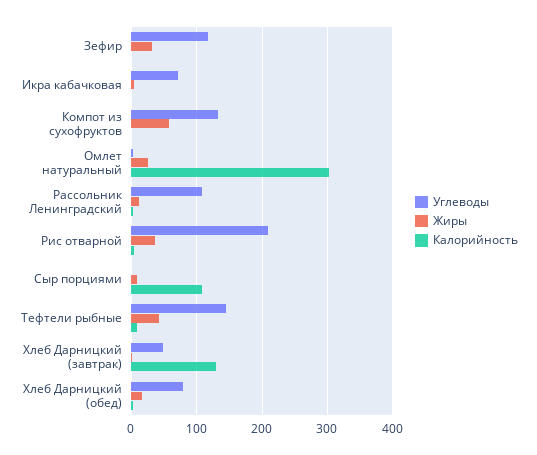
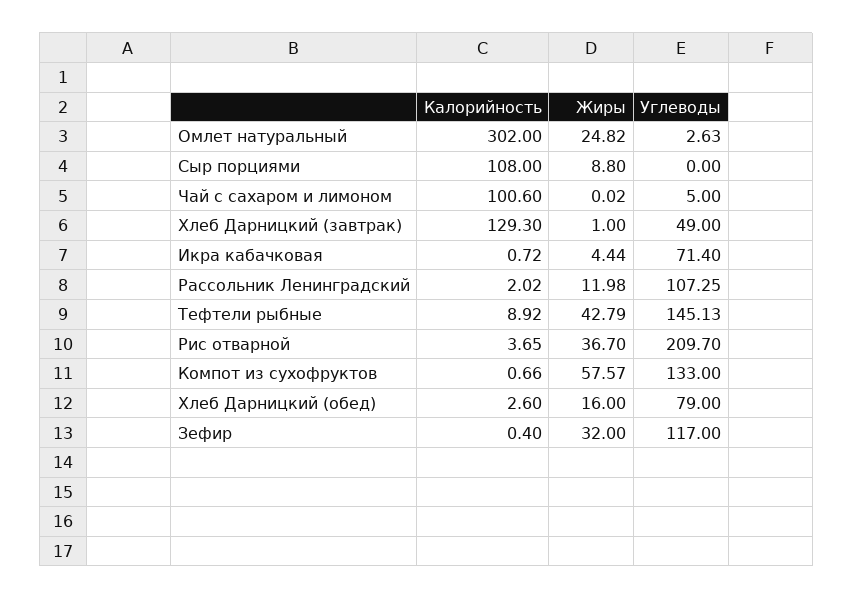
  {
    "Углеводы": {
      "Зефир": 117,
      "Икра кабачковая": 71.4,
      "Компот из сухофруктов": 133,
      "Омлет натуральный": 2.63,
      "Рассольник Ленинградский": 107.25,
      "Рис отварной": 209.7,
      "Сыр порциями": 0,
      "Тефтели рыбные": 145.13,
      "Хлеб Дарницкий (завтрак)": 49,
-     "Хлеб Дарницкий (обед)": 79
+     "Хлеб Дарницкий (обед)": 79,
+     "Чай с сахаром и лимоном": 5
    },
    "Жиры": {
      "Зефир": 32,
      "Икра кабачковая": 4.44,
      "Компот из сухофруктов": 57.57,
      "Омлет натуральный": 24.82,
      "Рассольник Ленинградский": 11.98,
      "Рис отварной": 36.7,
      "Сыр порциями": 8.8,
      "Тефтели рыбные": 42.79,
      "Хлеб Дарницкий (завтрак)": 1,
-     "Хлеб Дарницкий (обед)": 16
+     "Хлеб Дарницкий (обед)": 16,
+     "Чай с сахаром и лимоном": 0.02
    },
    "Калорийность": {
      "Зефир": 0.4,
      "Икра кабачковая": 0.72,
      "Компот из сухофруктов": 0.66,
      "Омлет натуральный": 302,
      "Рассольник Ленинградский": 2.02,
      "Рис отварной": 3.65,
      "Сыр порциями": 108,
      "Тефтели рыбные": 8.92,
      "Хлеб Дарницкий (завтрак)": 129.3,
-     "Хлеб Дарницкий (обед)": 2.6
+     "Хлеб Дарницкий (обед)": 2.6,
+     "Чай с сахаром и лимоном": 100.6
    }
  }

